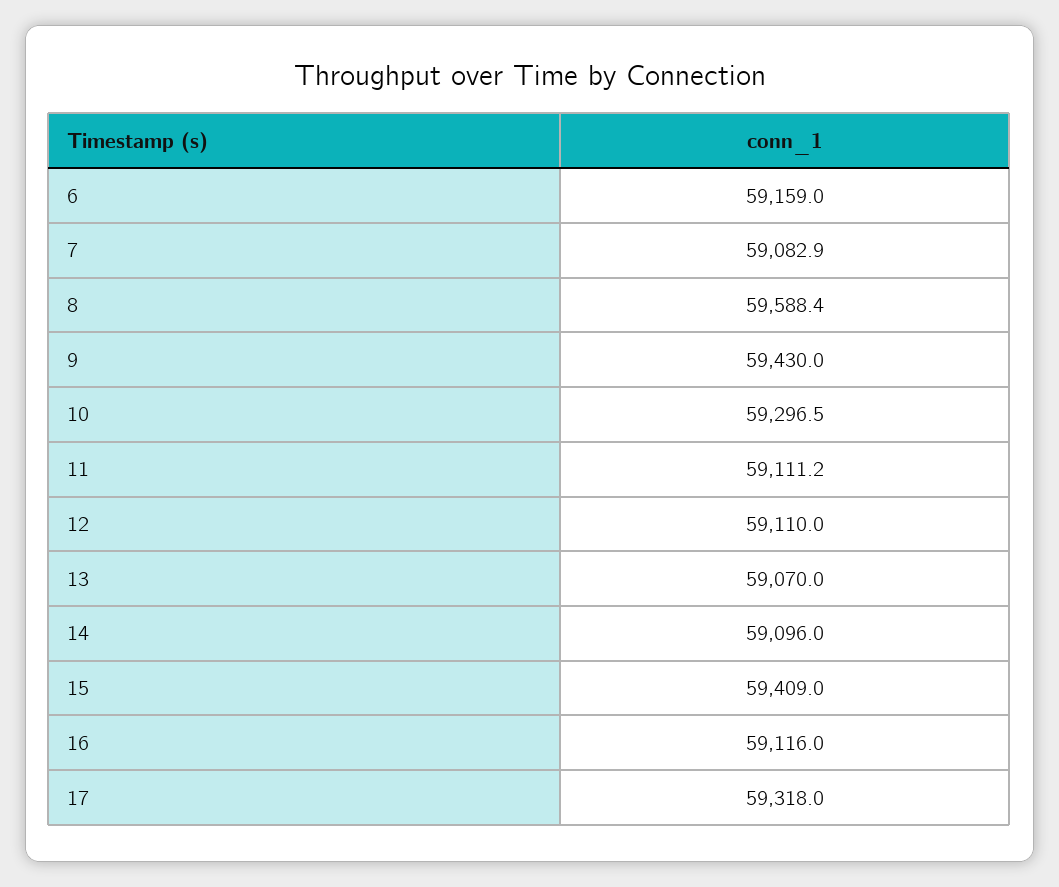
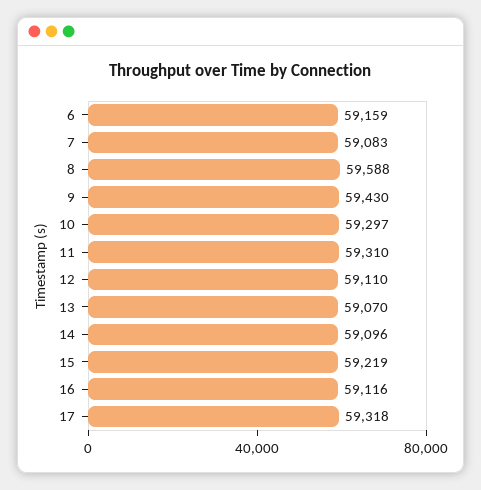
  {
    "6": 59159,
    "7": 59082.9,
    "8": 59588.4,
    "9": 59430,
    "10": 59296.5,
-   "11": 59111.2,
+   "11": 59310,
    "12": 59110,
    "13": 59070,
    "14": 59096,
-   "15": 59409,
+   "15": 59219,
    "16": 59116,
    "17": 59318
  }

